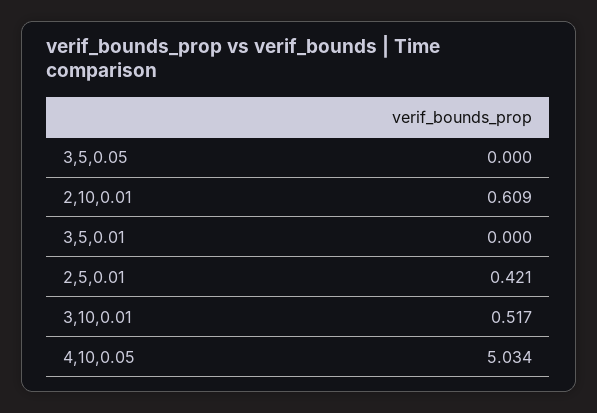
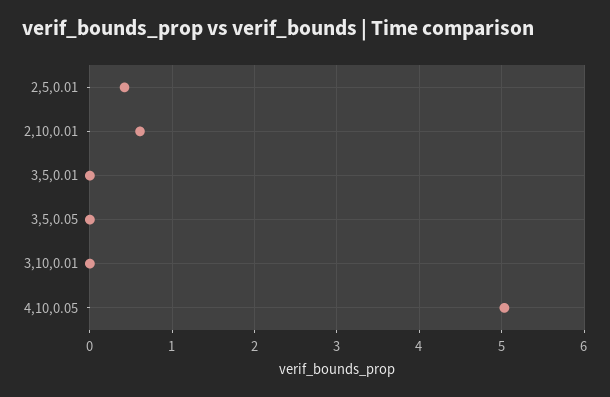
  {
    "3,5,0.05": 0,
    "2,10,0.01": 0.609,
    "3,5,0.01": 0,
    "2,5,0.01": 0.421,
-   "3,10,0.01": 0.517,
+   "3,10,0.01": 0,
    "4,10,0.05": 5.034
  }

